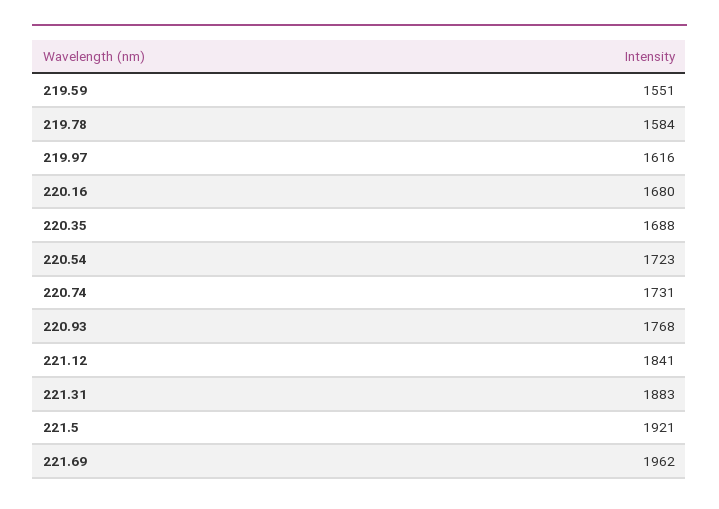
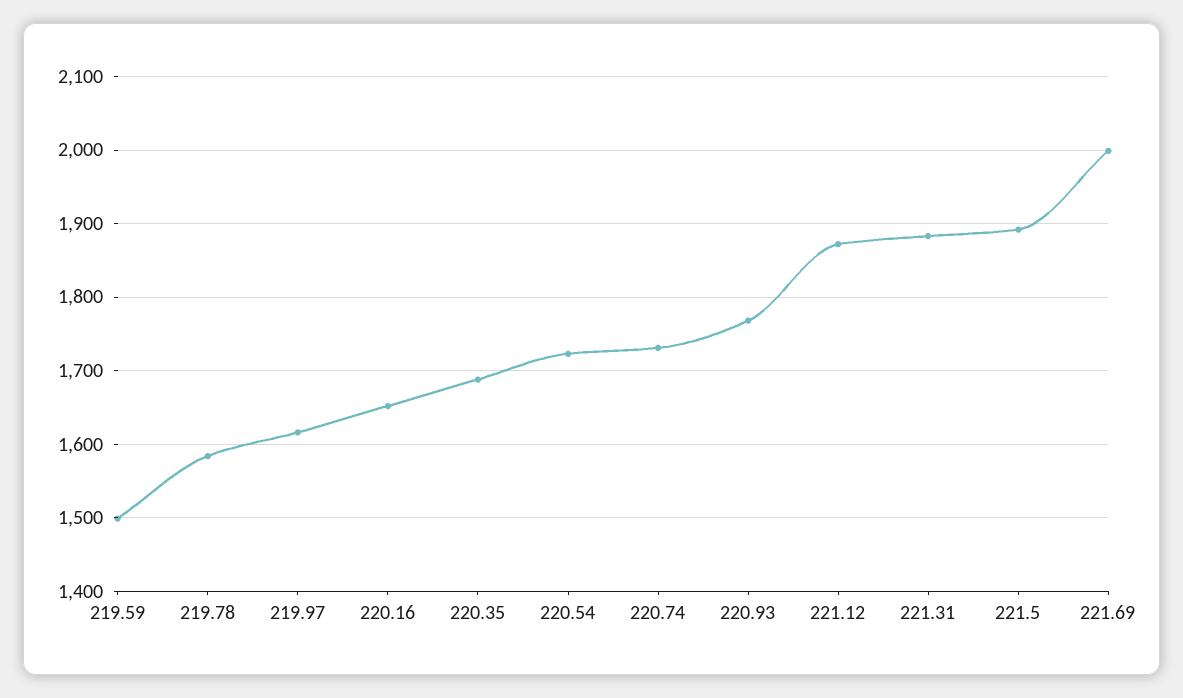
  {
-   "219.59": 1551,
+   "219.59": 1500,
    "219.78": 1584,
    "219.97": 1616,
-   "220.16": 1680,
+   "220.16": 1650,
    "220.35": 1688,
    "220.54": 1723,
    "220.74": 1731,
    "220.93": 1768,
-   "221.12": 1841,
+   "221.12": 1870,
    "221.31": 1883,
-   "221.5": 1921,
+   "221.5": 1890,
-   "221.69": 1962
+   "221.69": 2000
  }

